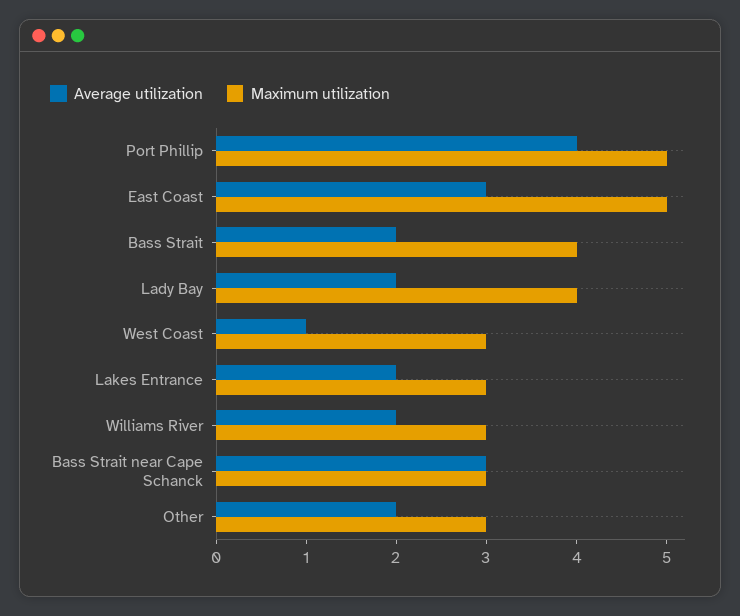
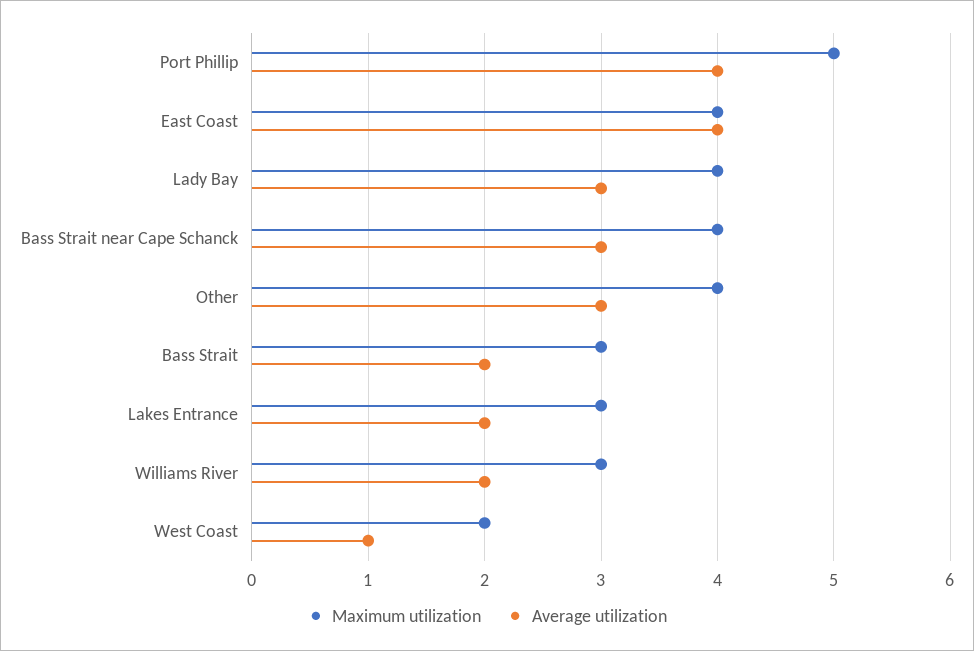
  {
    "Average utilization": {
      "Port Phillip": 4,
-     "East Coast": 3,
+     "East Coast": 4,
      "Bass Strait": 2,
-     "Lady Bay": 2,
+     "Lady Bay": 3,
      "West Coast": 1,
      "Lakes Entrance": 2,
      "Williams River": 2,
      "Bass Strait near Cape Schanck": 3,
-     "Other": 2
+     "Other": 3
    },
    "Maximum utilization": {
      "Port Phillip": 5,
-     "East Coast": 5,
+     "East Coast": 4,
-     "Bass Strait": 4,
+     "Bass Strait": 3,
      "Lady Bay": 4,
-     "West Coast": 3,
+     "West Coast": 2,
      "Lakes Entrance": 3,
      "Williams River": 3,
-     "Bass Strait near Cape Schanck": 3,
+     "Bass Strait near Cape Schanck": 4,
-     "Other": 3
+     "Other": 4
    }
  }

